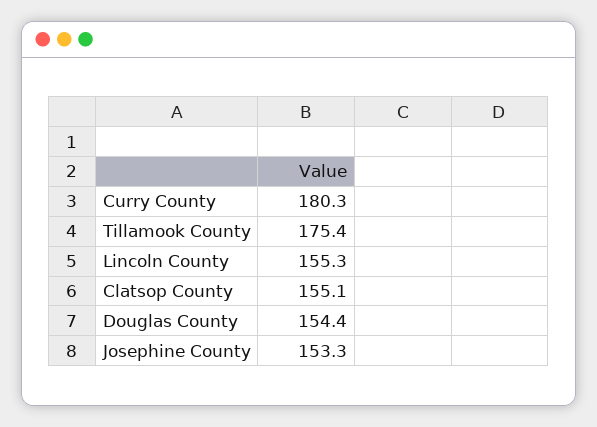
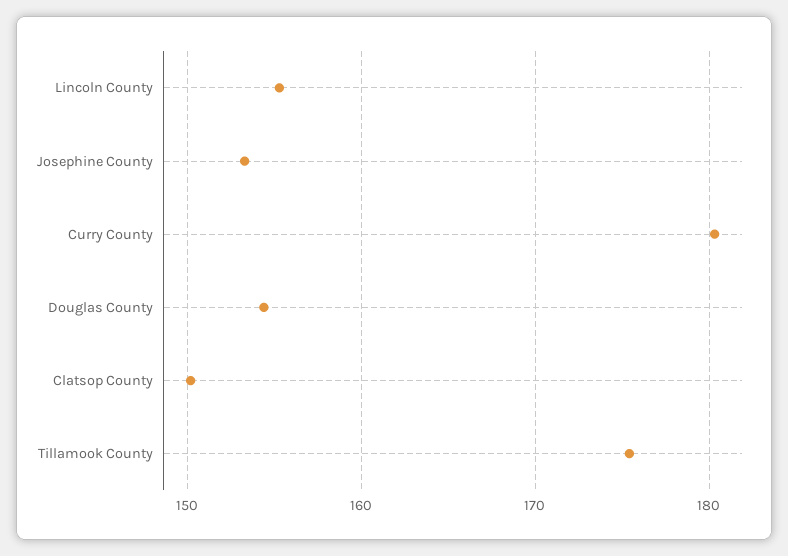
  {
    "Curry County": 180.3,
    "Tillamook County": 175.4,
    "Lincoln County": 155.3,
-   "Clatsop County": 155.1,
+   "Clatsop County": 150,
    "Douglas County": 154.4,
    "Josephine County": 153.3
  }

